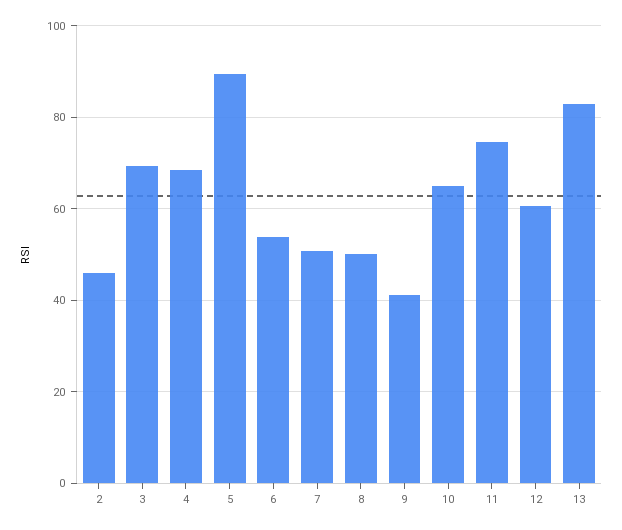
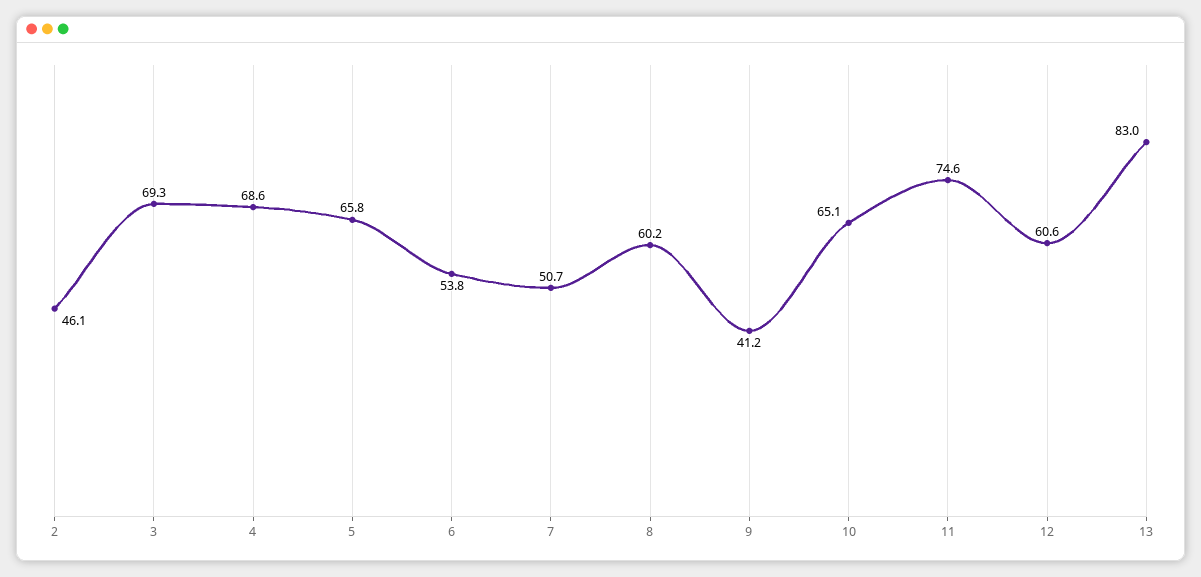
  {
    "2": 46.1,
    "3": 69.3,
    "4": 68.6,
-   "5": 90,
+   "5": 65.8,
    "6": 53.8,
    "7": 50.7,
-   "8": 50,
+   "8": 60.2,
    "9": 41.2,
    "10": 65.1,
    "11": 74.6,
    "12": 60.6,
    "13": 83
  }

